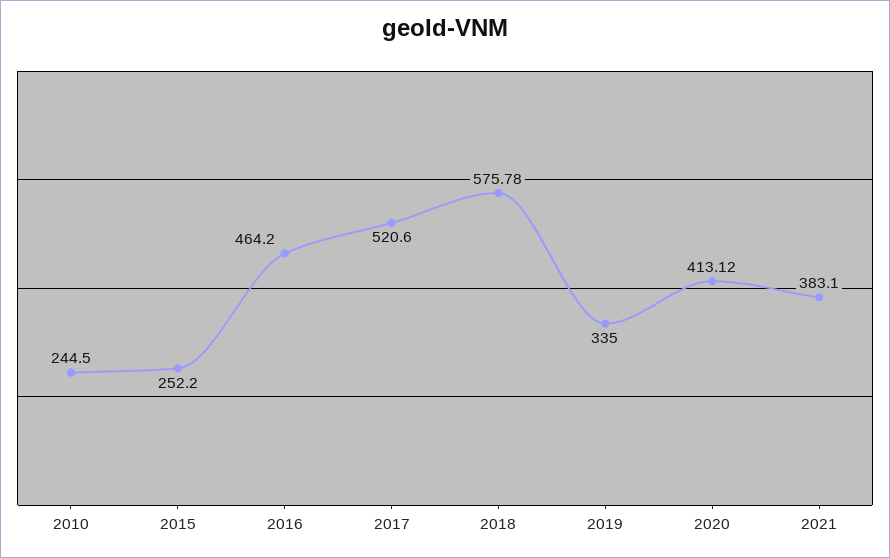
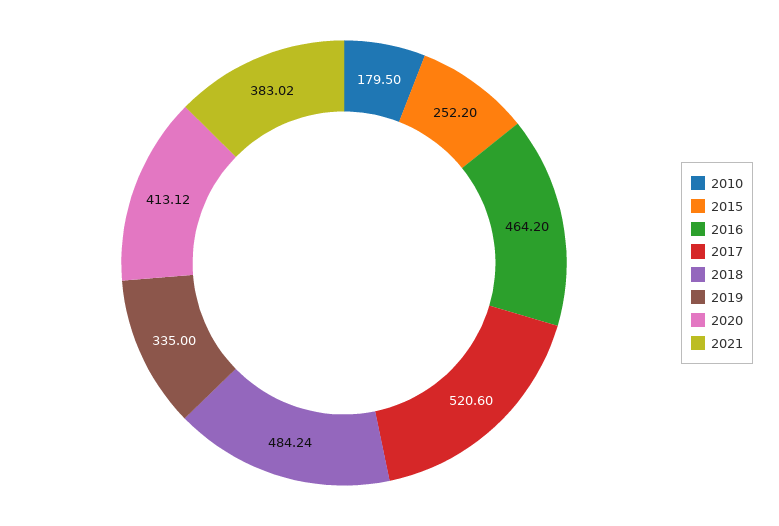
  {
-   "2010": 244.5,
+   "2010": 179.5,
    "2015": 252.2,
    "2016": 464.2,
    "2017": 520.6,
-   "2018": 575.78,
+   "2018": 484.24,
    "2019": 335,
    "2020": 413.12,
-   "2021": 383.1
+   "2021": 383.02
  }

